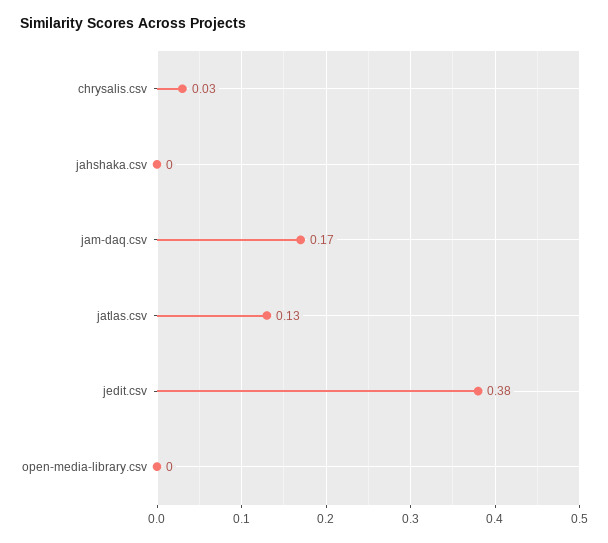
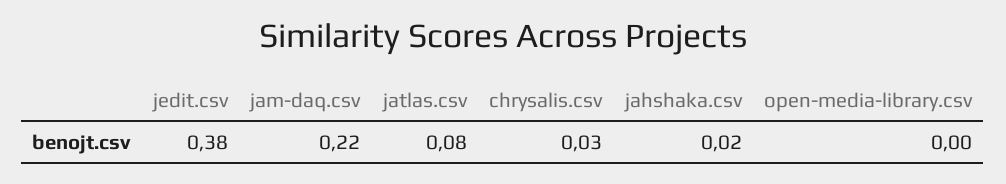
  {
    "chrysalis.csv": 0.03,
-   "jahshaka.csv": 0,
+   "jahshaka.csv": 0.02,
-   "jam-daq.csv": 0.17,
+   "jam-daq.csv": 0.22,
-   "jatlas.csv": 0.13,
+   "jatlas.csv": 0.08,
    "jedit.csv": 0.38,
    "open-media-library.csv": 0
  }

